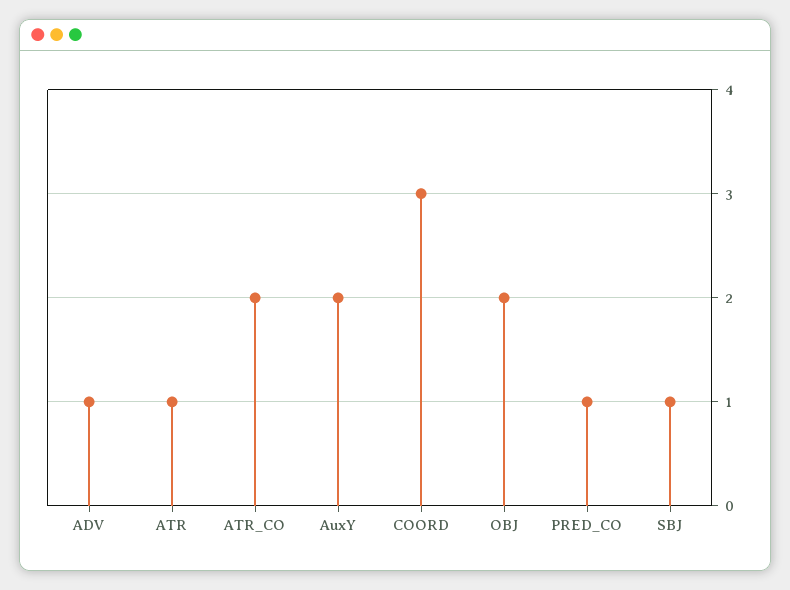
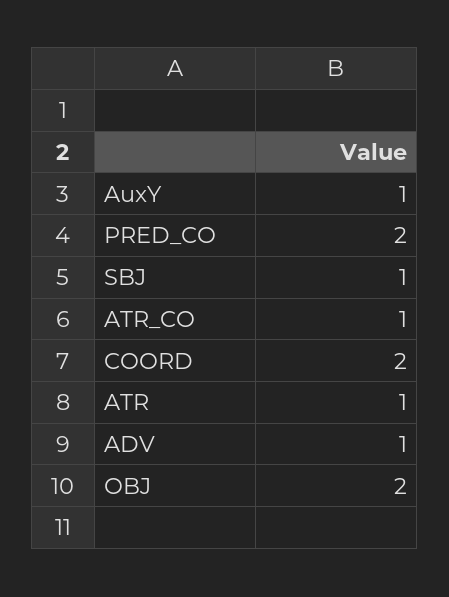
  {
    "ADV": 1,
    "ATR": 1,
-   "ATR_CO": 2,
+   "ATR_CO": 1,
-   "AuxY": 2,
+   "AuxY": 1,
-   "COORD": 3,
+   "COORD": 2,
    "OBJ": 2,
-   "PRED_CO": 1,
+   "PRED_CO": 2,
    "SBJ": 1
  }

